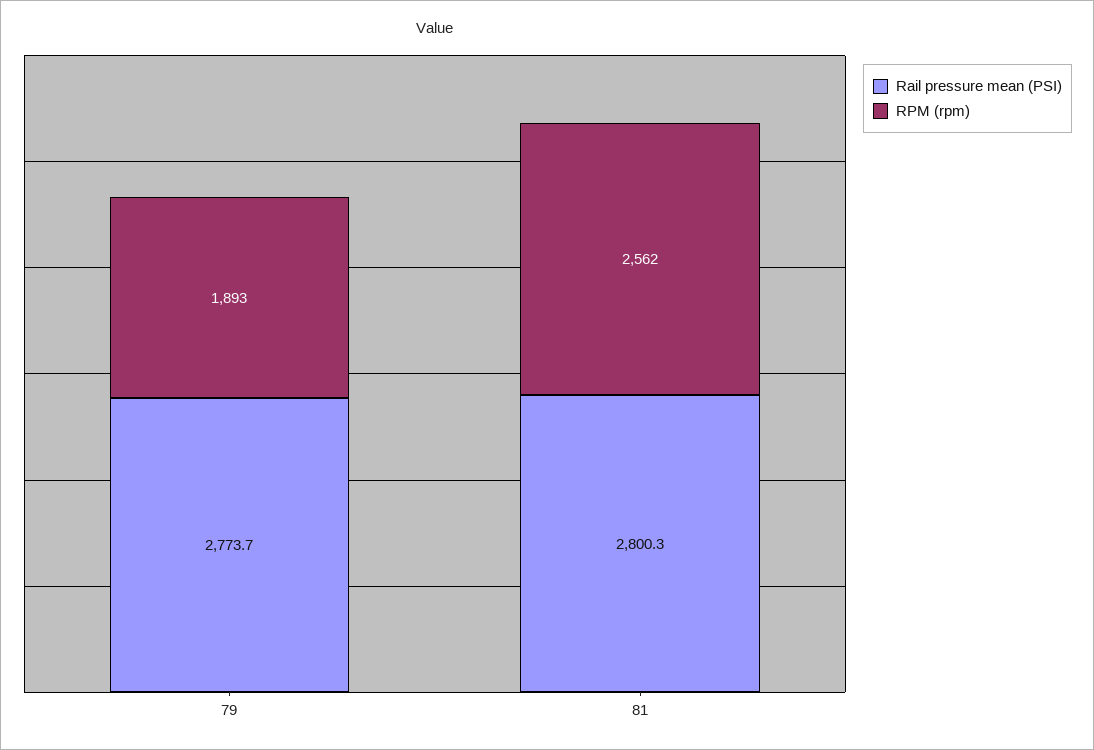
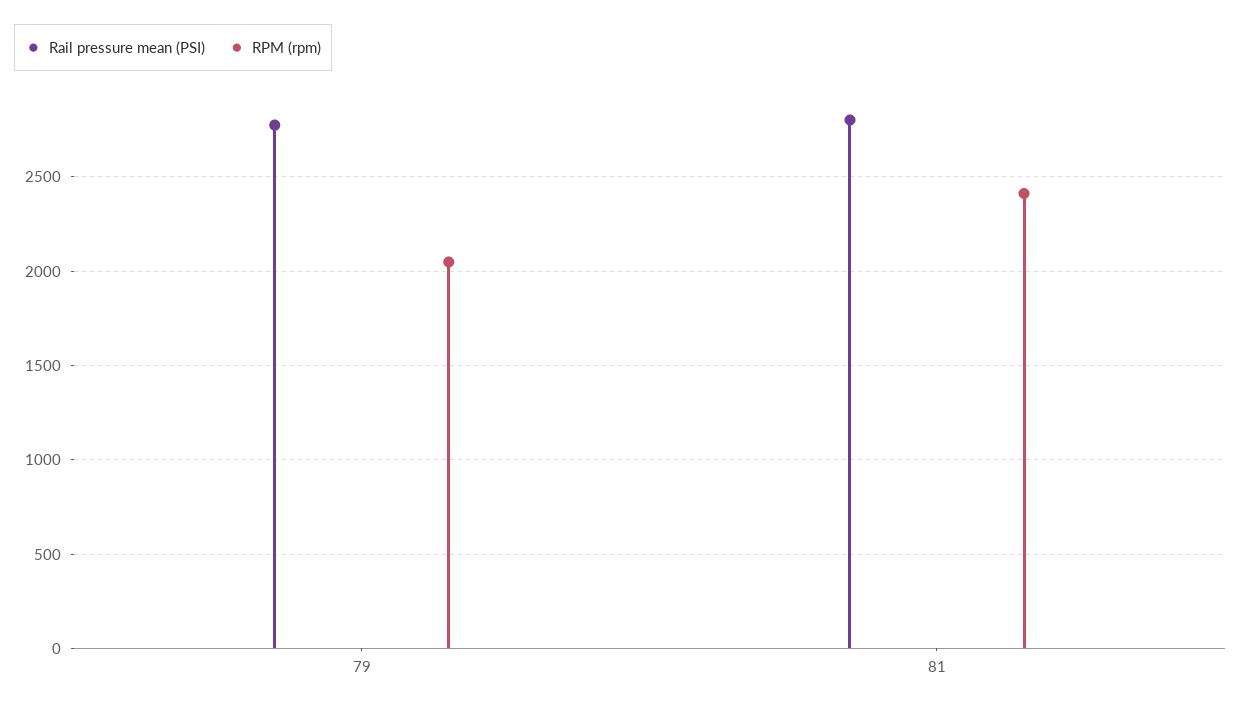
  {
    "Rail pressure mean (PSI)": {
      "79": 2773.7,
      "81": 2800.3
    },
    "RPM (rpm)": {
-     "79": 1893,
+     "79": 2050,
-     "81": 2562
+     "81": 2400
    }
  }

